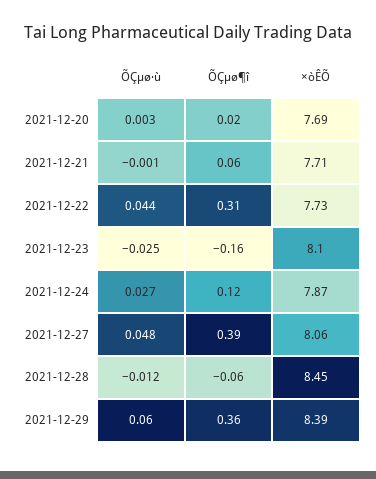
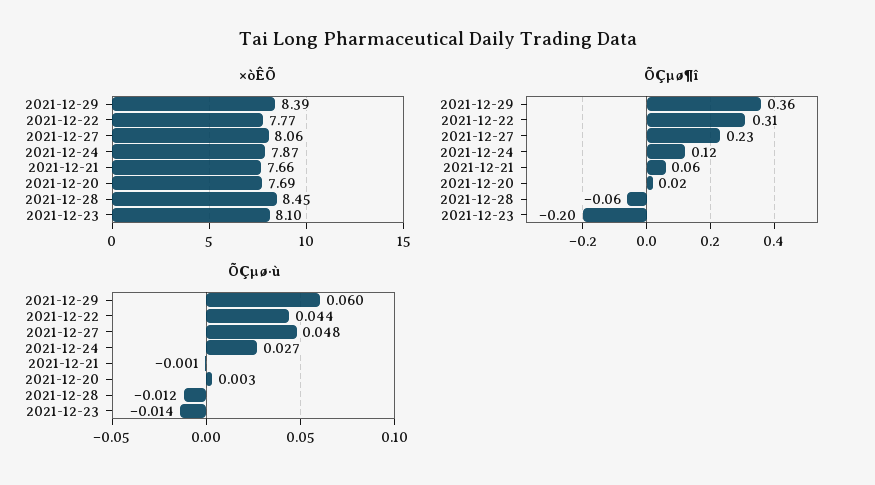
  {
    "ÕÇµø·ù": {
      "2021-12-20": 0.003,
      "2021-12-21": -0.001,
      "2021-12-22": 0.044,
-     "2021-12-23": -0.025,
+     "2021-12-23": -0.014,
      "2021-12-24": 0.027,
      "2021-12-27": 0.048,
      "2021-12-28": -0.012,
      "2021-12-29": 0.06
    },
    "ÕÇµø¶î": {
      "2021-12-20": 0.02,
      "2021-12-21": 0.06,
      "2021-12-22": 0.31,
-     "2021-12-23": -0.16,
+     "2021-12-23": -0.2,
      "2021-12-24": 0.12,
-     "2021-12-27": 0.39,
+     "2021-12-27": 0.23,
      "2021-12-28": -0.06,
      "2021-12-29": 0.36
    },
    "×òÊÕ": {
      "2021-12-20": 7.69,
-     "2021-12-21": 7.71,
+     "2021-12-21": 7.66,
-     "2021-12-22": 7.73,
+     "2021-12-22": 7.77,
      "2021-12-23": 8.1,
      "2021-12-24": 7.87,
      "2021-12-27": 8.06,
      "2021-12-28": 8.45,
      "2021-12-29": 8.39
    }
  }

